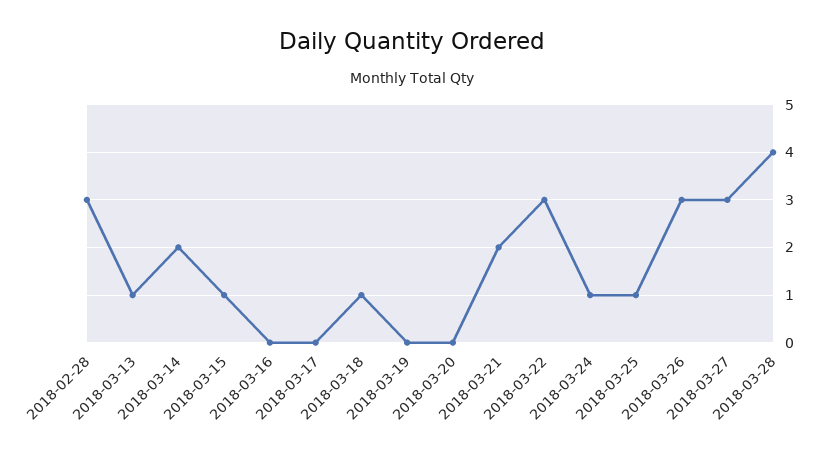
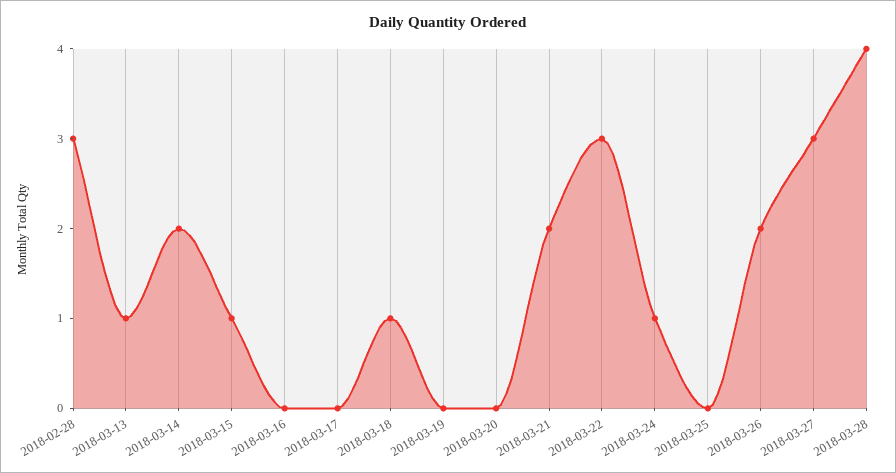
  {
    "2018-02-28": 3,
    "2018-03-13": 1,
    "2018-03-14": 2,
    "2018-03-15": 1,
    "2018-03-16": 0,
    "2018-03-17": 0,
    "2018-03-18": 1,
    "2018-03-19": 0,
    "2018-03-20": 0,
    "2018-03-21": 2,
    "2018-03-22": 3,
    "2018-03-24": 1,
-   "2018-03-25": 1,
+   "2018-03-25": 0,
-   "2018-03-26": 3,
+   "2018-03-26": 2,
    "2018-03-27": 3,
    "2018-03-28": 4
  }

